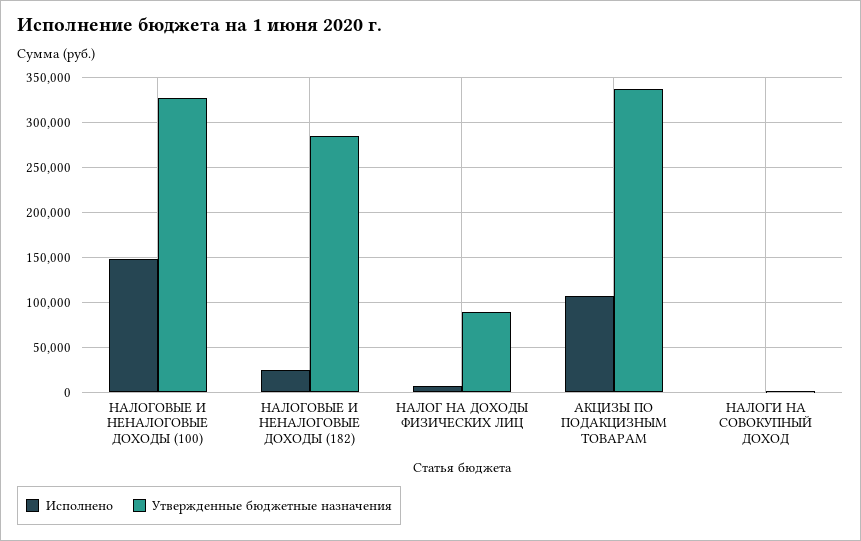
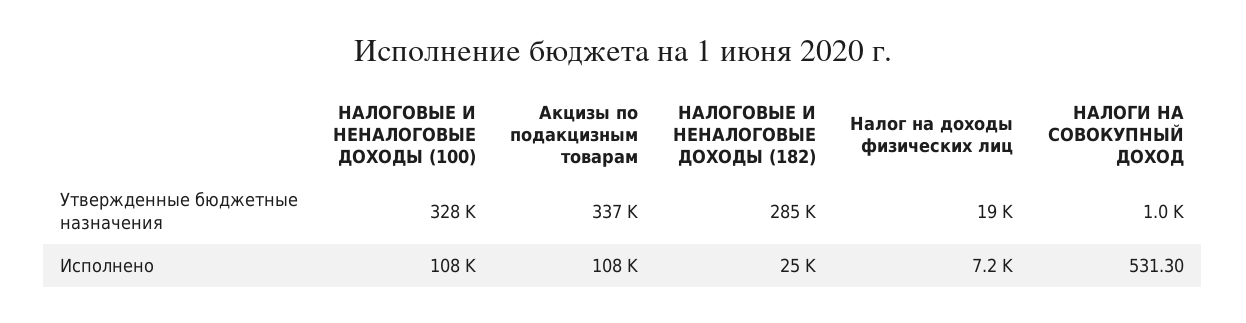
  {
    "Исполнено": {
-     "НАЛОГОВЫЕ И НЕНАЛОГОВЫЕ ДОХОДЫ (100)": 150000,
+     "НАЛОГОВЫЕ И НЕНАЛОГОВЫЕ ДОХОДЫ (100)": 108000,
      "НАЛОГОВЫЕ И НЕНАЛОГОВЫЕ ДОХОДЫ (182)": 25000,
      "НАЛОГ НА ДОХОДЫ ФИЗИЧЕСКИХ ЛИЦ": 7200,
      "АКЦИЗЫ ПО ПОДАКЦИЗНЫМ ТОВАРАМ": 108000,
      "НАЛОГИ НА СОВОКУПНЫЙ ДОХОД": 531.3
    },
    "Утвержденные бюджетные назначения": {
      "НАЛОГОВЫЕ И НЕНАЛОГОВЫЕ ДОХОДЫ (100)": 328000,
      "НАЛОГОВЫЕ И НЕНАЛОГОВЫЕ ДОХОДЫ (182)": 285000,
-     "НАЛОГ НА ДОХОДЫ ФИЗИЧЕСКИХ ЛИЦ": 90000,
+     "НАЛОГ НА ДОХОДЫ ФИЗИЧЕСКИХ ЛИЦ": 19000,
      "АКЦИЗЫ ПО ПОДАКЦИЗНЫМ ТОВАРАМ": 337000,
      "НАЛОГИ НА СОВОКУПНЫЙ ДОХОД": 1000
    }
  }

